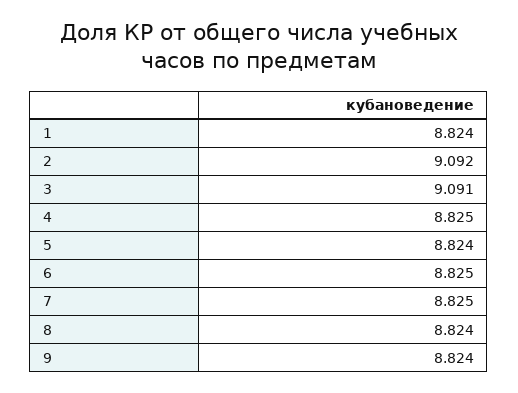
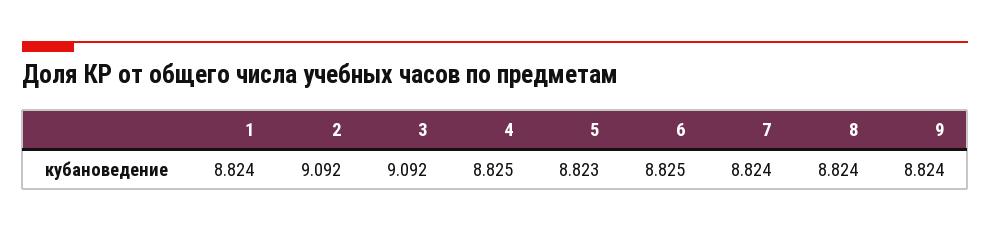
  {
    "1": 8.824,
    "2": 9.092,
-   "3": 9.091,
+   "3": 9.092,
    "4": 8.825,
-   "5": 8.824,
+   "5": 8.823,
    "6": 8.825,
-   "7": 8.825,
+   "7": 8.824,
    "8": 8.824,
    "9": 8.824
  }

